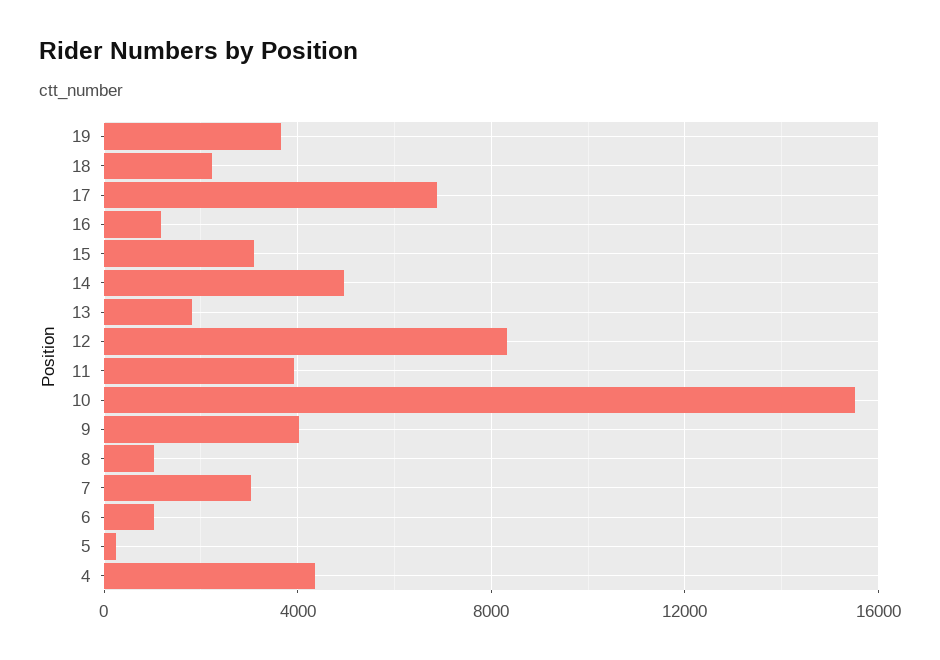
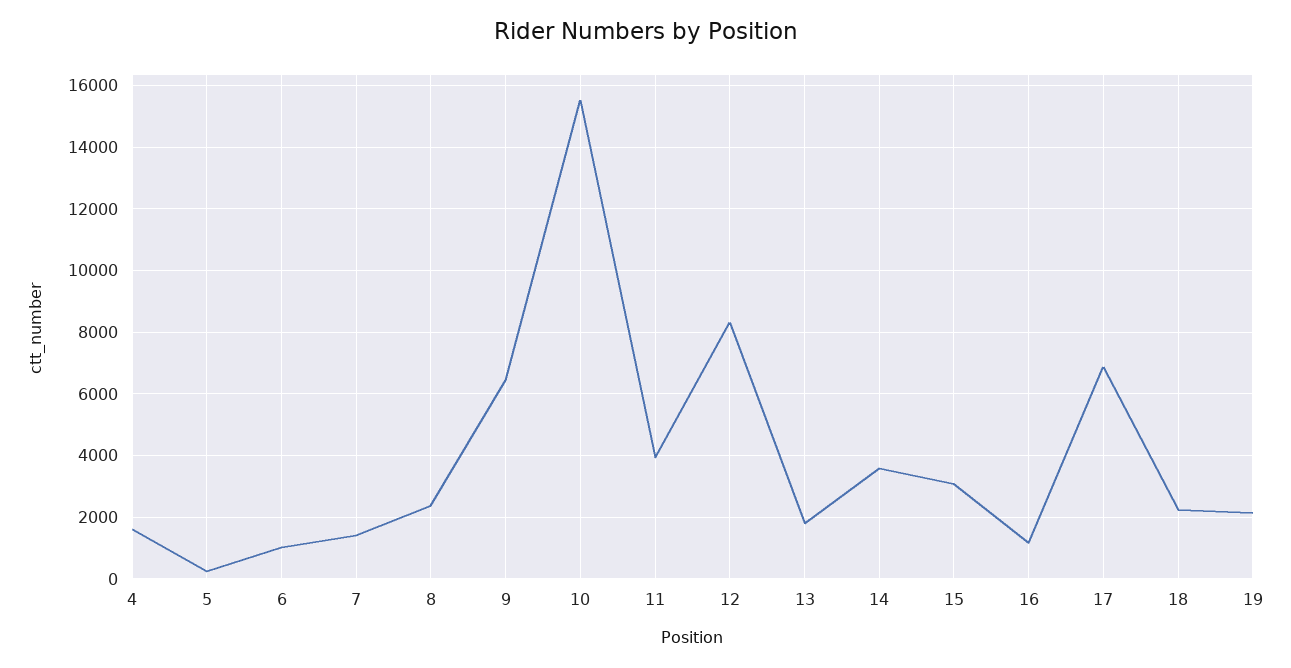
  {
-   "19": 3500,
+   "19": 2200,
    "18": 2200,
    "17": 6800,
    "16": 1200,
    "15": 3000,
-   "14": 5000,
+   "14": 3600,
    "13": 1800,
    "12": 8400,
    "11": 4000,
    "10": 15600,
-   "9": 4000,
+   "9": 6400,
-   "8": 1000,
+   "8": 2400,
-   "7": 3000,
+   "7": 1400,
    "6": 1000,
    "5": 200,
-   "4": 4500
+   "4": 1600
  }

